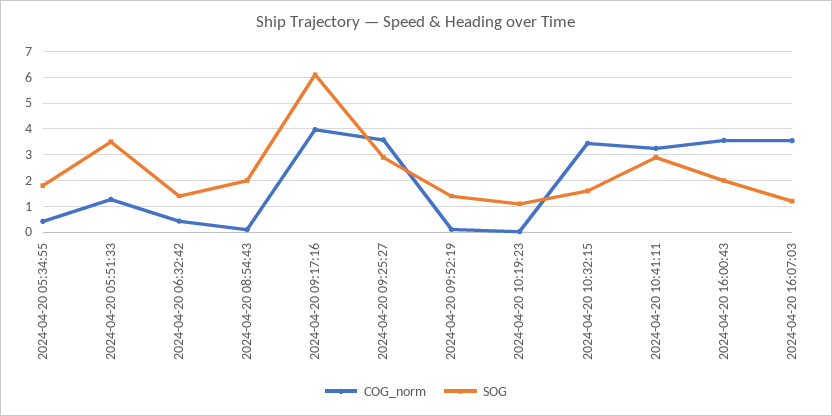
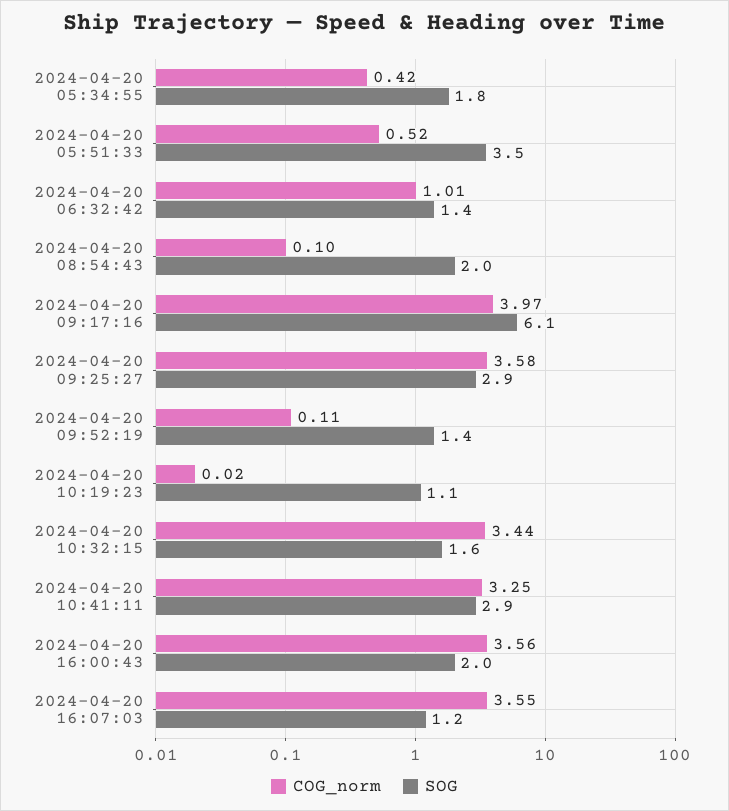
  {
    "COG_norm": {
      "2024-04-20 05:34:55": 0.42,
-     "2024-04-20 05:51:33": 1.25,
+     "2024-04-20 05:51:33": 0.52,
-     "2024-04-20 06:32:42": 0.5,
+     "2024-04-20 06:32:42": 1.01,
      "2024-04-20 08:54:43": 0.1,
      "2024-04-20 09:17:16": 3.97,
      "2024-04-20 09:25:27": 3.58,
      "2024-04-20 09:52:19": 0.11,
      "2024-04-20 10:19:23": 0.02,
      "2024-04-20 10:32:15": 3.44,
      "2024-04-20 10:41:11": 3.25,
      "2024-04-20 16:00:43": 3.56,
      "2024-04-20 16:07:03": 3.55
    },
    "SOG": {
      "2024-04-20 05:34:55": 1.8,
      "2024-04-20 05:51:33": 3.5,
      "2024-04-20 06:32:42": 1.4,
      "2024-04-20 08:54:43": 2,
      "2024-04-20 09:17:16": 6.1,
      "2024-04-20 09:25:27": 2.9,
      "2024-04-20 09:52:19": 1.4,
      "2024-04-20 10:19:23": 1.1,
      "2024-04-20 10:32:15": 1.6,
      "2024-04-20 10:41:11": 2.9,
      "2024-04-20 16:00:43": 2,
      "2024-04-20 16:07:03": 1.2
    }
  }

